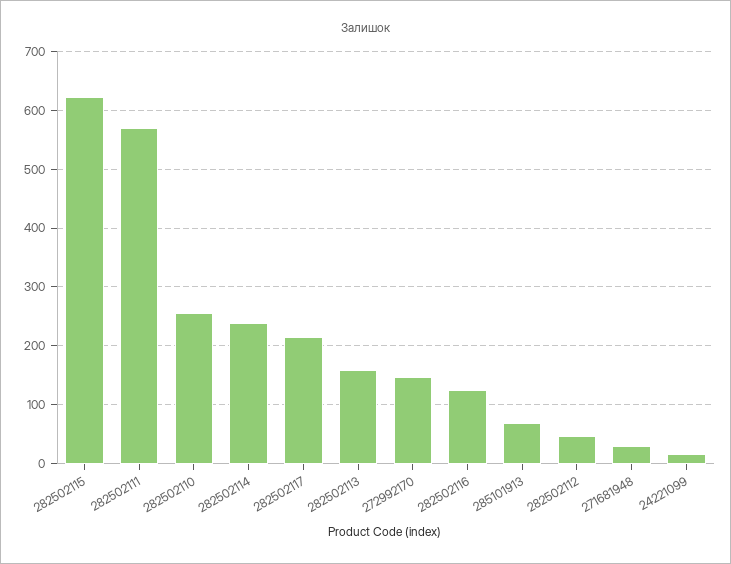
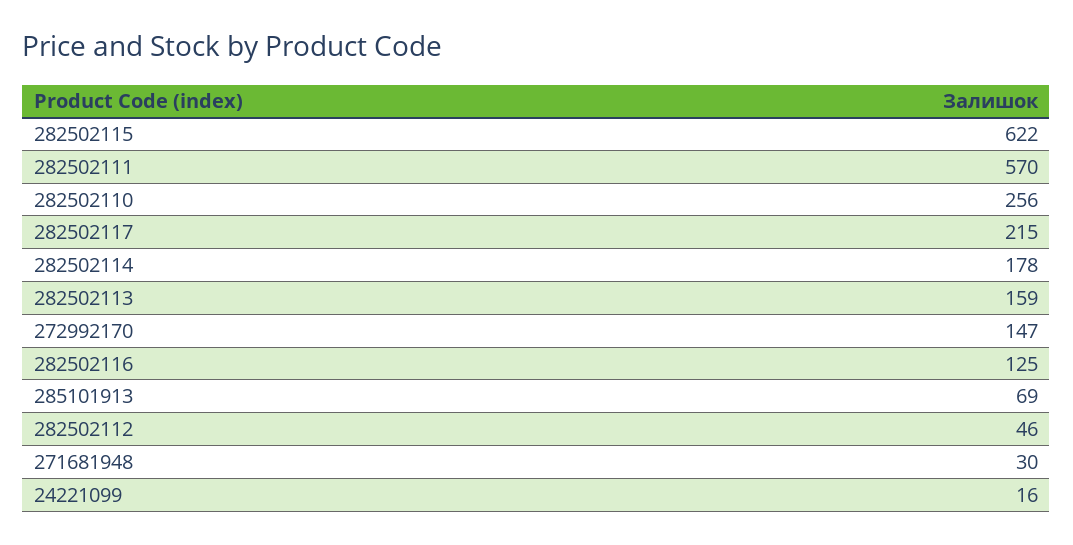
  {
    "282502115": 622,
    "282502111": 570,
    "282502110": 256,
-   "282502114": 240,
+   "282502114": 178,
    "282502117": 215,
    "282502113": 159,
    "272992170": 147,
    "282502116": 125,
    "285101913": 69,
    "282502112": 46,
    "271681948": 30,
    "24221099": 16
  }

